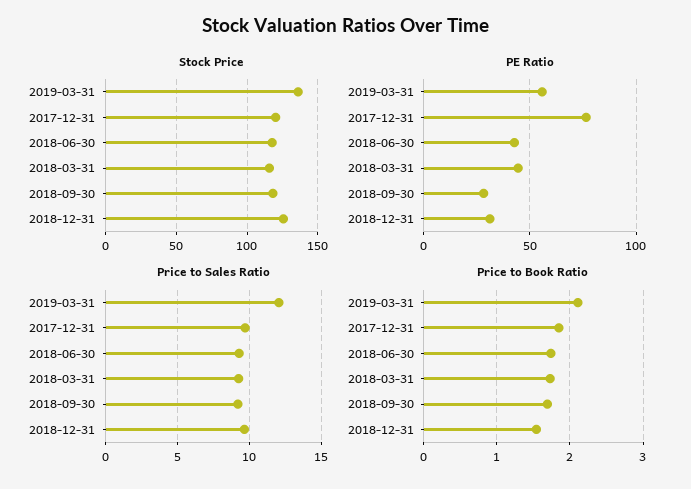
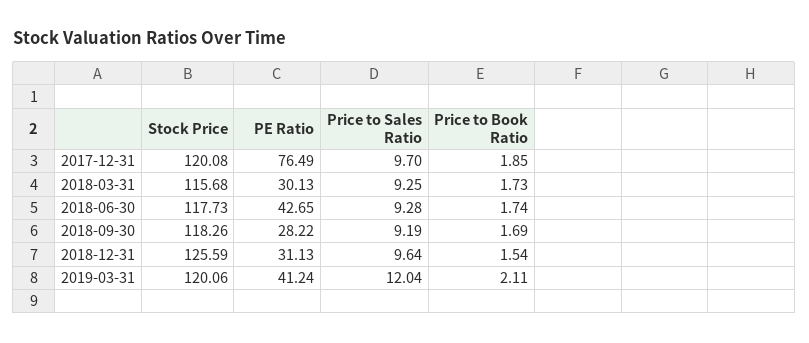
  {
    "Stock Price": {
-     "2019-03-31": 135,
+     "2019-03-31": 120.06,
      "2017-12-31": 120.08,
      "2018-06-30": 117.73,
      "2018-03-31": 115.68,
      "2018-09-30": 118.26,
      "2018-12-31": 125.59
    },
    "PE Ratio": {
-     "2019-03-31": 55,
+     "2019-03-31": 41.24,
      "2017-12-31": 76.49,
      "2018-06-30": 42.65,
-     "2018-03-31": 45,
+     "2018-03-31": 30.13,
      "2018-09-30": 28.22,
      "2018-12-31": 31.13
    },
    "Price to Sales Ratio": {
      "2019-03-31": 12.04,
      "2017-12-31": 9.7,
      "2018-06-30": 9.28,
      "2018-03-31": 9.25,
      "2018-09-30": 9.19,
      "2018-12-31": 9.64
    },
    "Price to Book Ratio": {
      "2019-03-31": 2.11,
      "2017-12-31": 1.85,
      "2018-06-30": 1.74,
      "2018-03-31": 1.73,
      "2018-09-30": 1.69,
      "2018-12-31": 1.54
    }
  }

